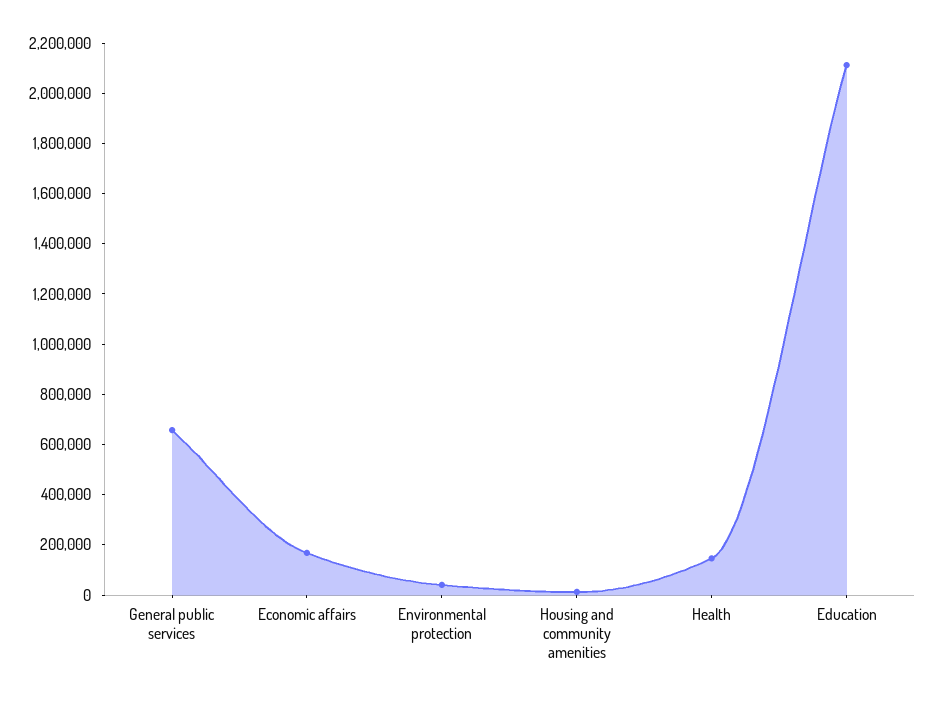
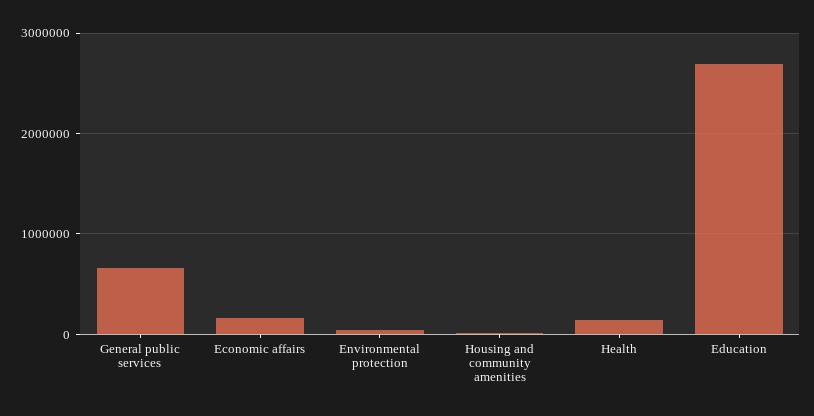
  {
    "General public services": 650000,
    "Economic affairs": 150000,
    "Environmental protection": 50000,
    "Housing and community amenities": 0,
    "Health": 150000,
-   "Education": 2100000
+   "Education": 2700000
  }

